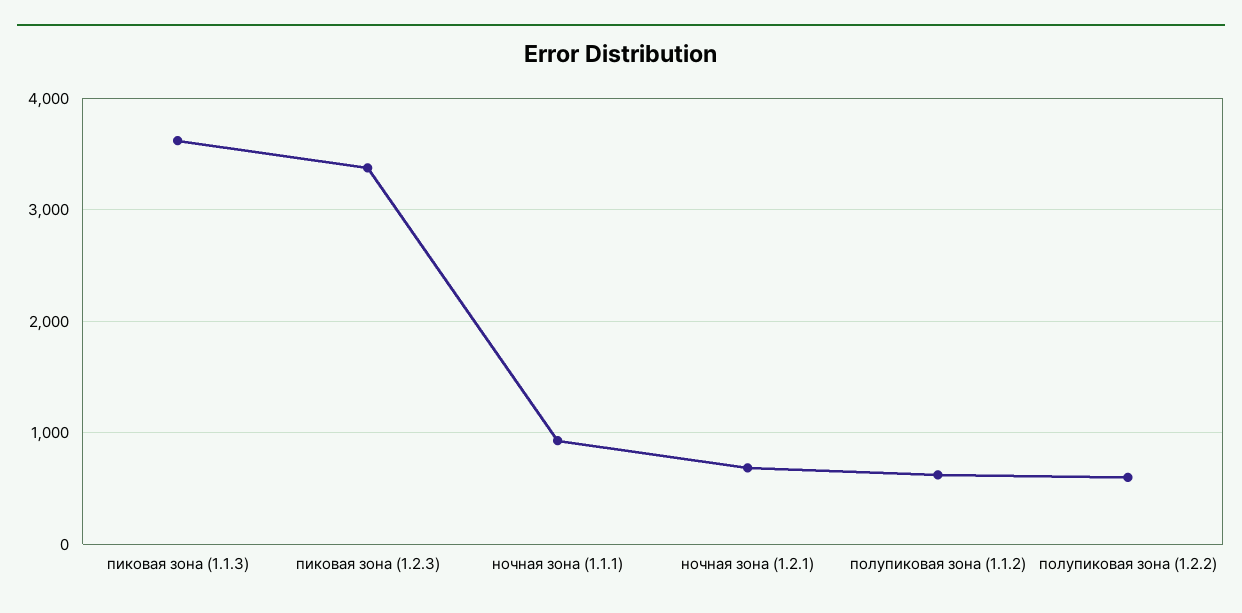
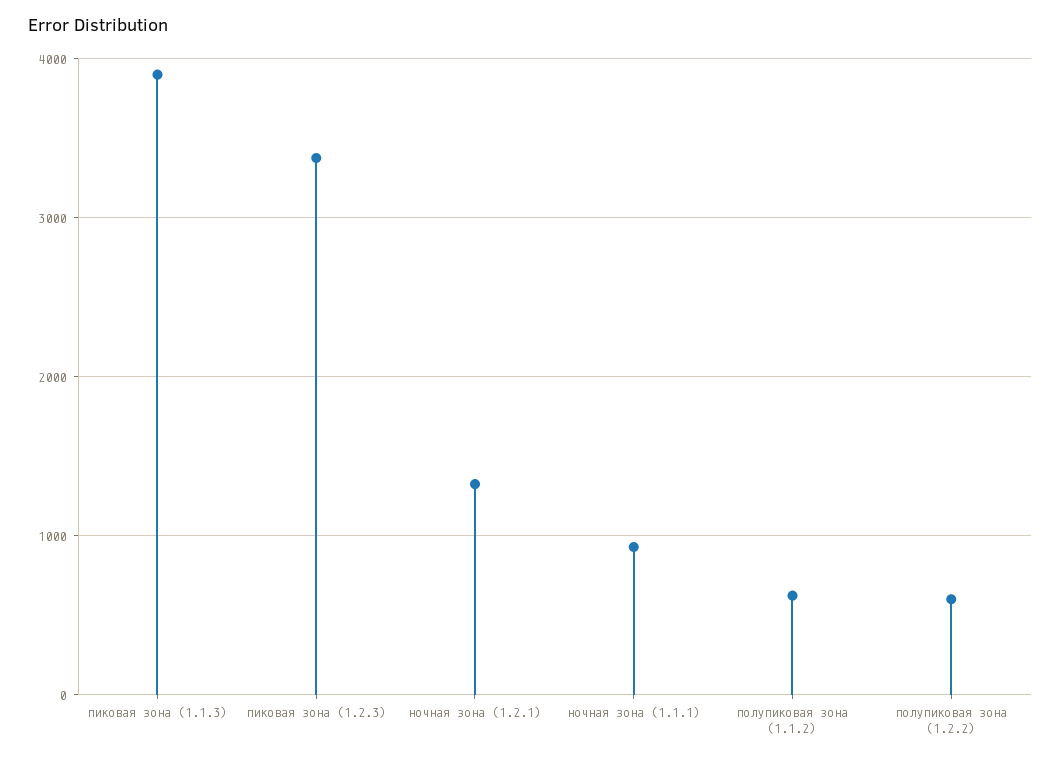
  {
-   "пиковая зона (1.1.3)": 3600,
+   "пиковая зона (1.1.3)": 3900,
    "пиковая зона (1.2.3)": 3400,
    "ночная зона (1.1.1)": 900,
-   "ночная зона (1.2.1)": 700,
+   "ночная зона (1.2.1)": 1300,
    "полупиковая зона (1.1.2)": 600,
    "полупиковая зона (1.2.2)": 600
  }

